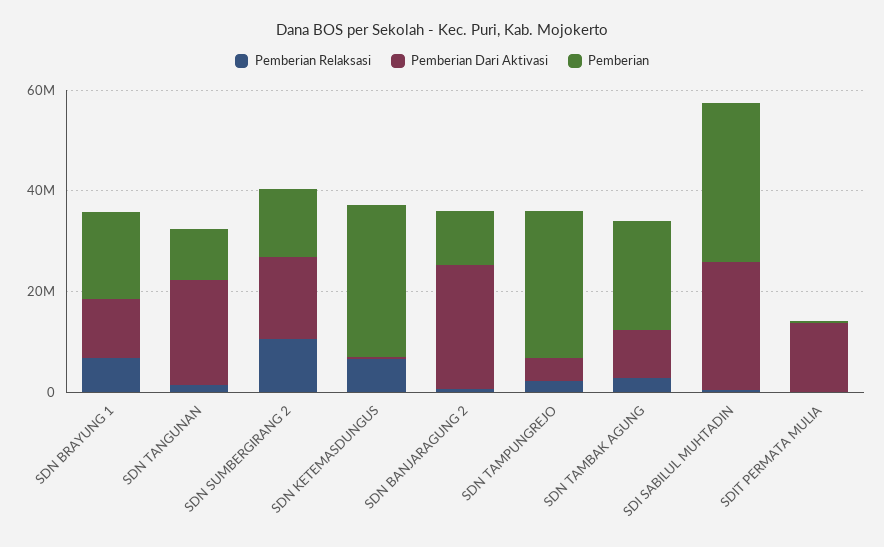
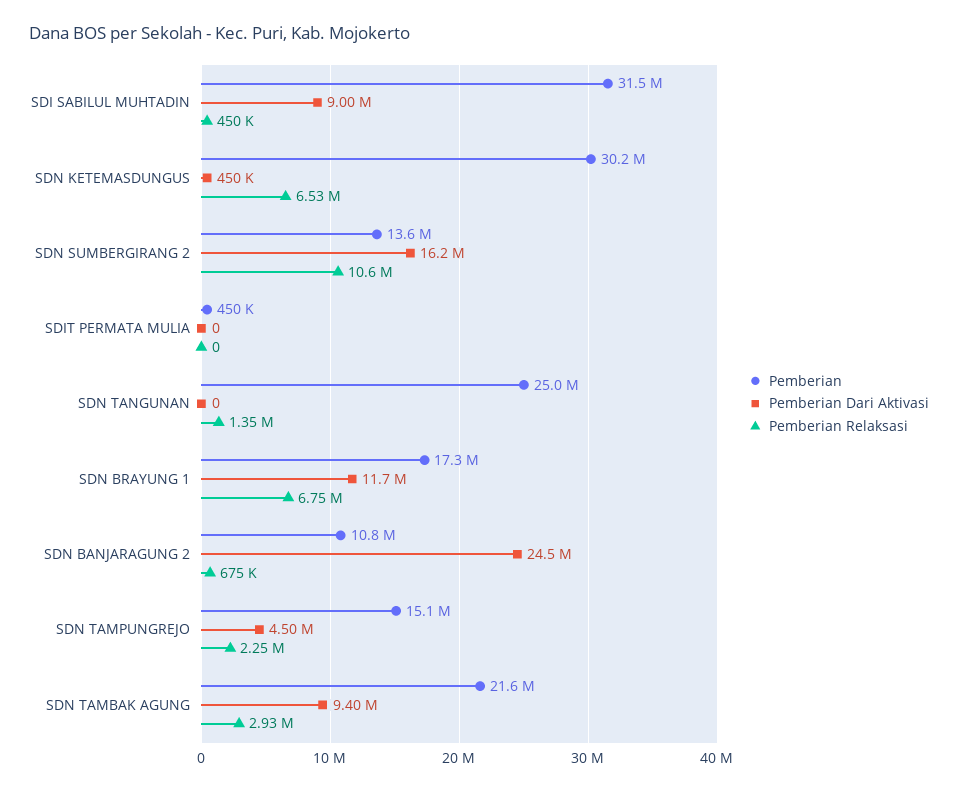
  {
    "Pemberian Relaksasi": {
      "SDN BRAYUNG 1": 6750000,
      "SDN TANGUNAN": 1350000,
      "SDN SUMBERGIRANG 2": 10600000,
      "SDN KETEMASDUNGUS": 6530000,
      "SDN BANJARAGUNG 2": 675000,
      "SDN TAMPUNGREJO": 2250000,
      "SDN TAMBAK AGUNG": 2930000,
      "SDI SABILUL MUHTADIN": 450000,
      "SDIT PERMATA MULIA": 0
    },
    "Pemberian Dari Aktivasi": {
      "SDN BRAYUNG 1": 11700000,
-     "SDN TANGUNAN": 20000000,
+     "SDN TANGUNAN": 0,
      "SDN SUMBERGIRANG 2": 16200000,
      "SDN KETEMASDUNGUS": 450000,
      "SDN BANJARAGUNG 2": 24500000,
      "SDN TAMPUNGREJO": 4500000,
      "SDN TAMBAK AGUNG": 9400000,
-     "SDI SABILUL MUHTADIN": 25000000,
+     "SDI SABILUL MUHTADIN": 9000000,
-     "SDIT PERMATA MULIA": 15000000
+     "SDIT PERMATA MULIA": 0
    },
    "Pemberian": {
      "SDN BRAYUNG 1": 17300000,
-     "SDN TANGUNAN": 10000000,
+     "SDN TANGUNAN": 25000000,
      "SDN SUMBERGIRANG 2": 13600000,
      "SDN KETEMASDUNGUS": 30200000,
      "SDN BANJARAGUNG 2": 10800000,
-     "SDN TAMPUNGREJO": 30000000,
+     "SDN TAMPUNGREJO": 15100000,
      "SDN TAMBAK AGUNG": 21600000,
      "SDI SABILUL MUHTADIN": 31500000,
      "SDIT PERMATA MULIA": 450000
    }
  }

